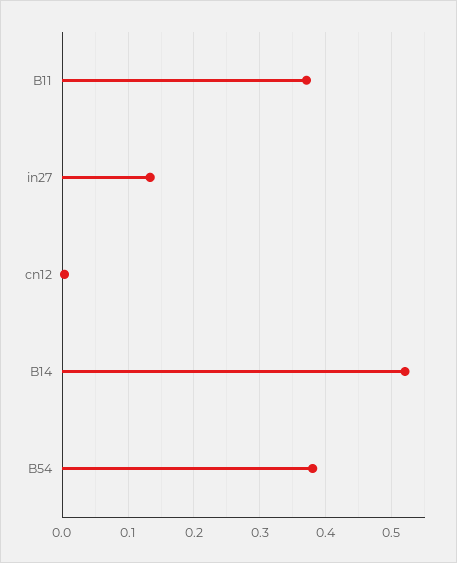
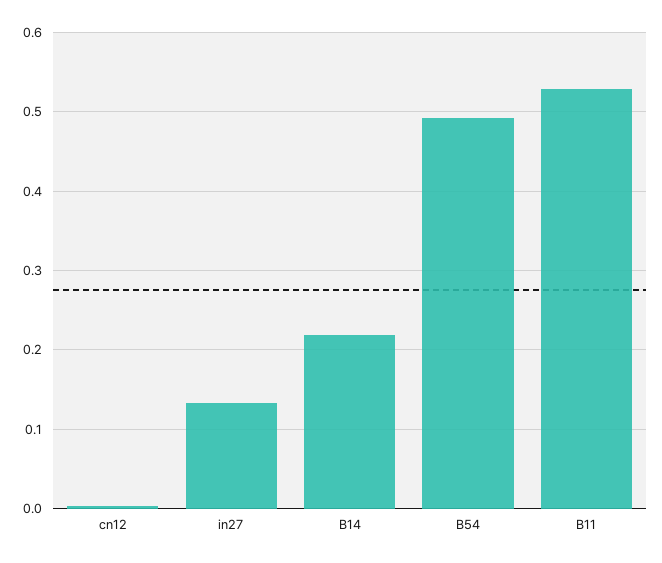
  {
-   "B11": 0.37,
+   "B11": 0.53,
    "in27": 0.13,
    "cn12": 0,
-   "B14": 0.52,
+   "B14": 0.22,
-   "B54": 0.38
+   "B54": 0.49
  }

